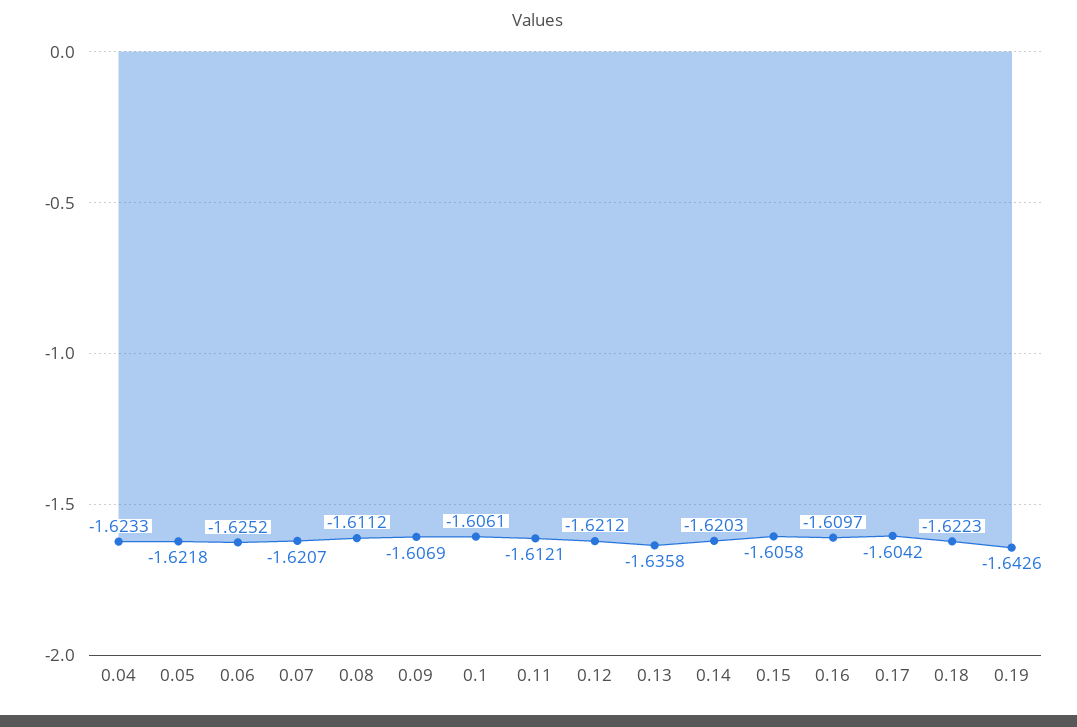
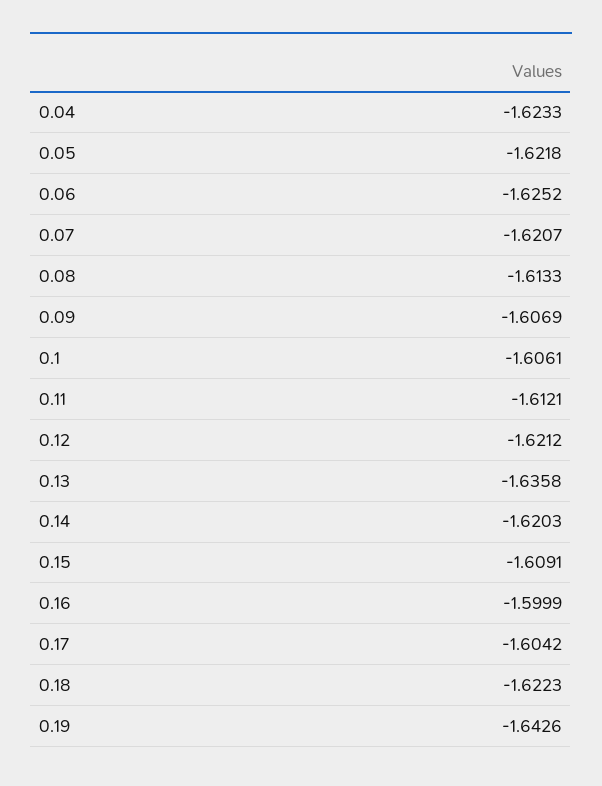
  {
    "0.04": -1.6233,
    "0.05": -1.6218,
    "0.06": -1.6252,
    "0.07": -1.6207,
-   "0.08": -1.6112,
+   "0.08": -1.6133,
    "0.09": -1.6069,
    "0.1": -1.6061,
    "0.11": -1.6121,
    "0.12": -1.6212,
    "0.13": -1.6358,
    "0.14": -1.6203,
-   "0.15": -1.6058,
+   "0.15": -1.6091,
-   "0.16": -1.6097,
+   "0.16": -1.5999,
    "0.17": -1.6042,
    "0.18": -1.6223,
    "0.19": -1.6426
  }

